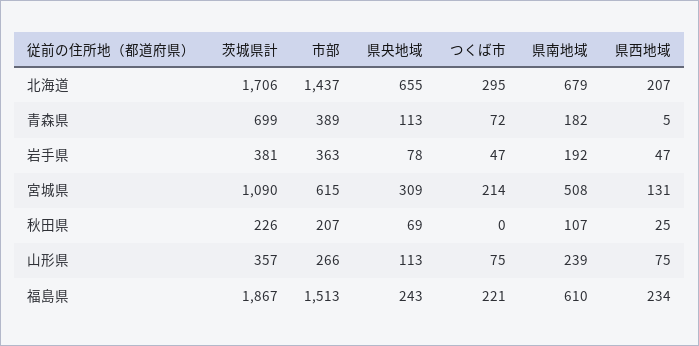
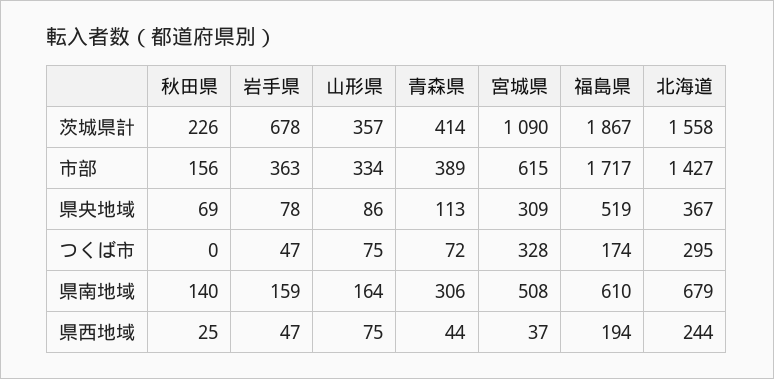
  {
    "茨城県計": {
-     "北海道": 1706,
+     "北海道": 1558,
-     "青森県": 699,
+     "青森県": 414,
-     "岩手県": 381,
+     "岩手県": 678,
      "宮城県": 1090,
      "秋田県": 226,
      "山形県": 357,
      "福島県": 1867
    },
    "市部": {
-     "北海道": 1437,
+     "北海道": 1427,
      "青森県": 389,
      "岩手県": 363,
      "宮城県": 615,
-     "秋田県": 207,
+     "秋田県": 156,
-     "山形県": 266,
+     "山形県": 334,
-     "福島県": 1513
+     "福島県": 1717
    },
    "県央地域": {
-     "北海道": 655,
+     "北海道": 367,
      "青森県": 113,
      "岩手県": 78,
      "宮城県": 309,
      "秋田県": 69,
-     "山形県": 113,
+     "山形県": 86,
-     "福島県": 243
+     "福島県": 519
    },
    "つくば市": {
      "北海道": 295,
      "青森県": 72,
      "岩手県": 47,
-     "宮城県": 214,
+     "宮城県": 328,
      "秋田県": 0,
      "山形県": 75,
-     "福島県": 221
+     "福島県": 174
    },
    "県南地域": {
      "北海道": 679,
-     "青森県": 182,
+     "青森県": 306,
-     "岩手県": 192,
+     "岩手県": 159,
      "宮城県": 508,
-     "秋田県": 107,
+     "秋田県": 140,
-     "山形県": 239,
+     "山形県": 164,
      "福島県": 610
    },
    "県西地域": {
-     "北海道": 207,
+     "北海道": 244,
-     "青森県": 5,
+     "青森県": 44,
      "岩手県": 47,
-     "宮城県": 131,
+     "宮城県": 37,
      "秋田県": 25,
      "山形県": 75,
-     "福島県": 234
+     "福島県": 194
    }
  }

